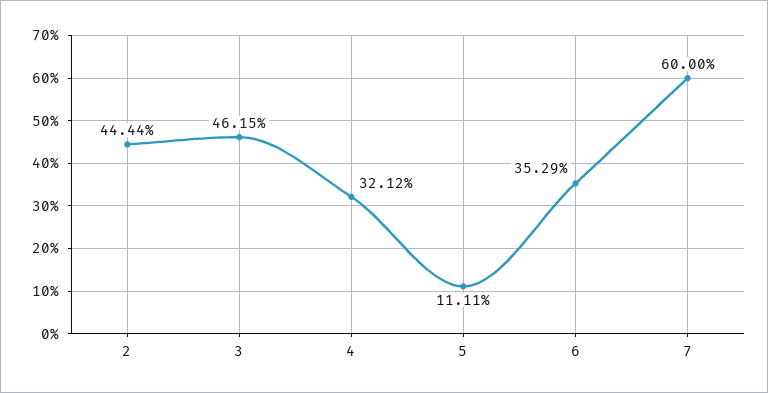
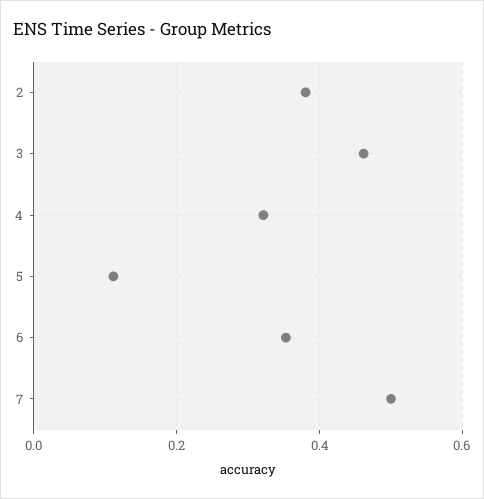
  {
-   "2": 0.4444,
+   "2": 0.38,
    "3": 0.4615,
    "4": 0.3212,
    "5": 0.1111,
    "6": 0.3529,
-   "7": 0.6
+   "7": 0.5
  }

